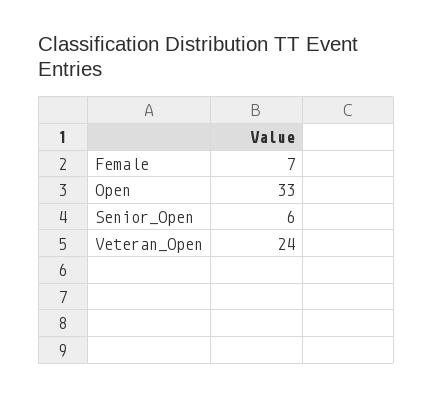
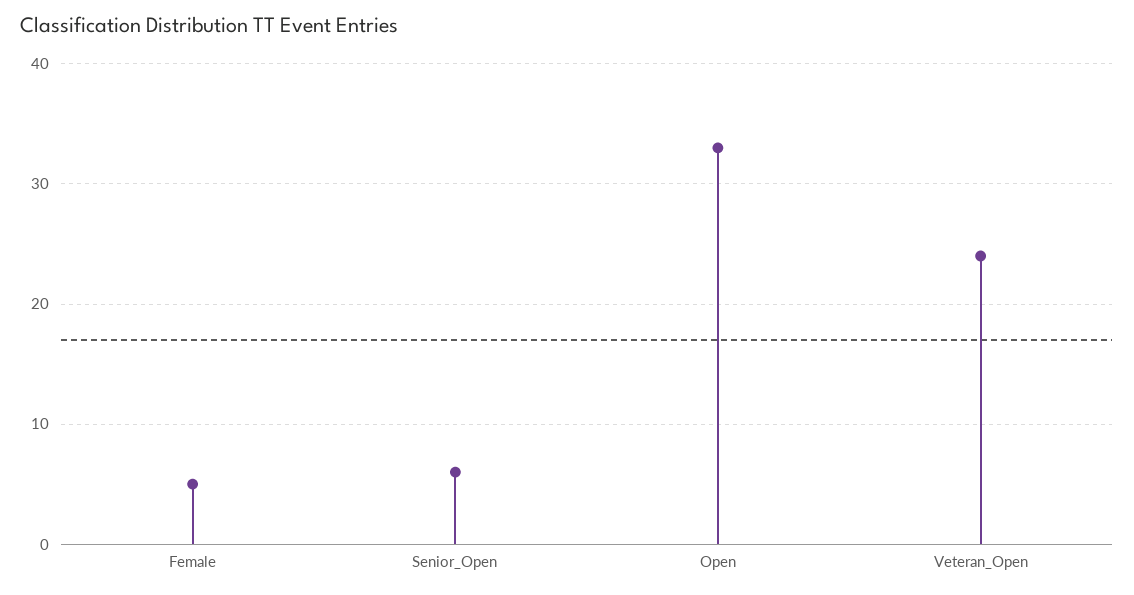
  {
-   "Female": 7,
+   "Female": 5,
    "Open": 33,
    "Senior_Open": 6,
    "Veteran_Open": 24
  }

